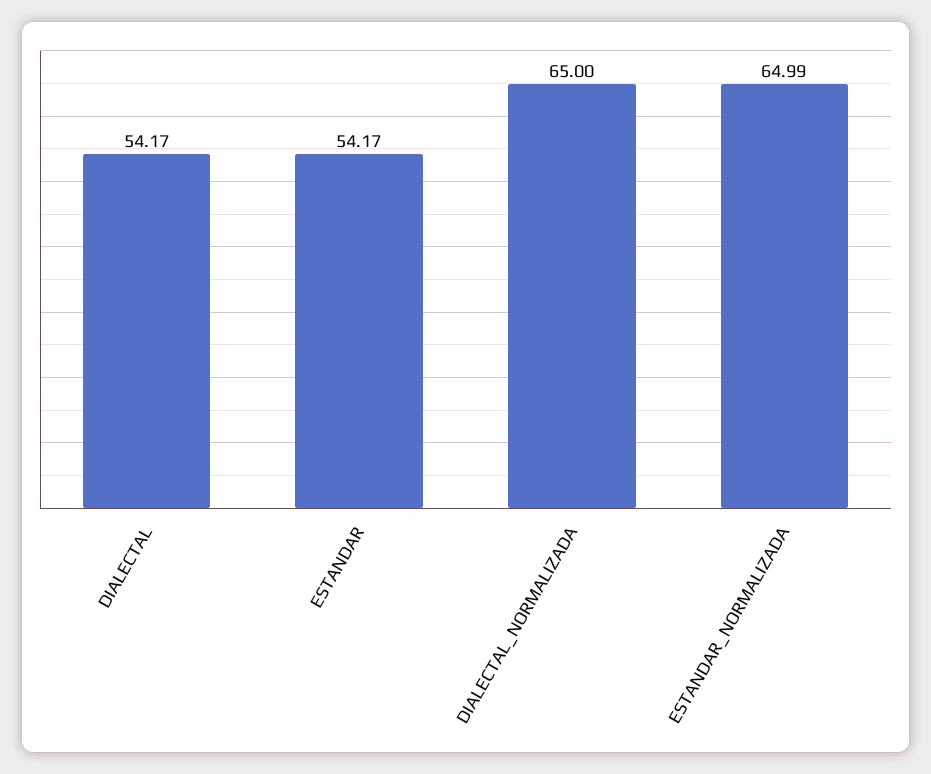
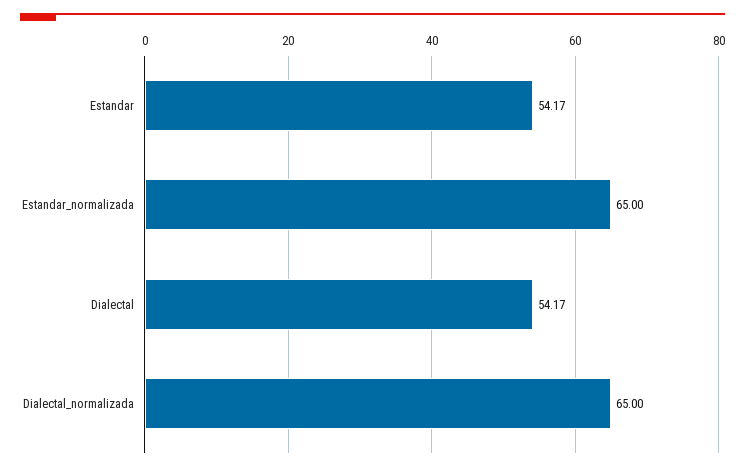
  {
    "DIALECTAL": 54.17,
    "ESTANDAR": 54.17,
    "DIALECTAL_NORMALIZADA": 65,
-   "ESTANDAR_NORMALIZADA": 64.99
+   "ESTANDAR_NORMALIZADA": 65
  }

